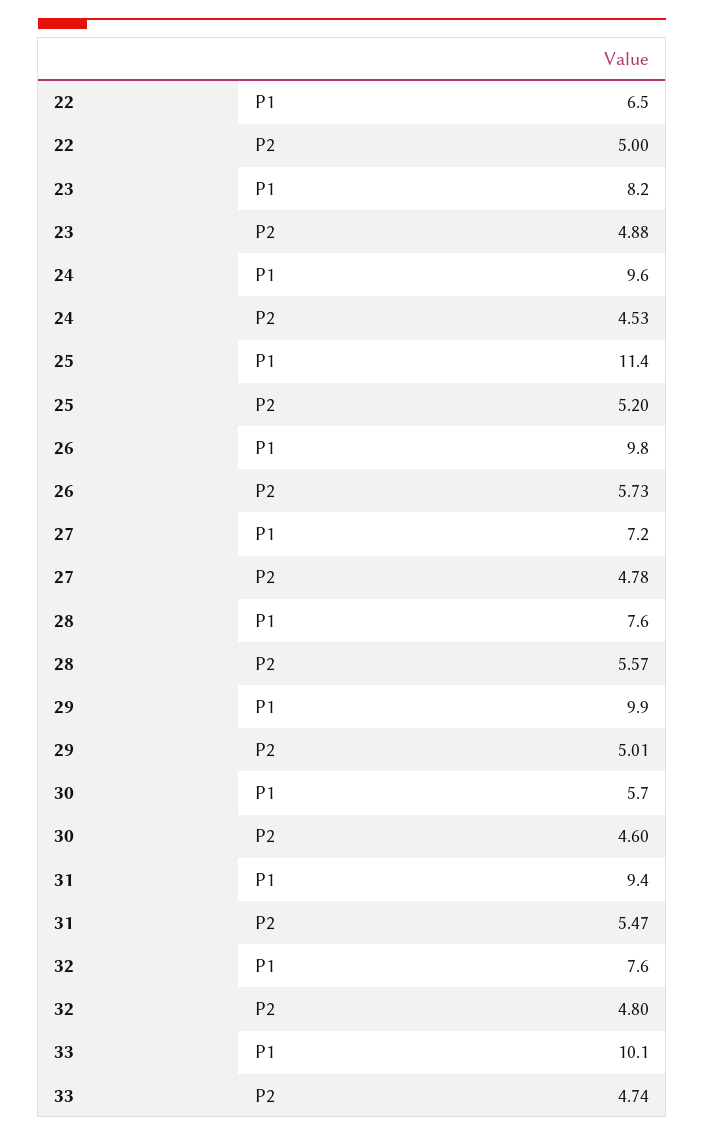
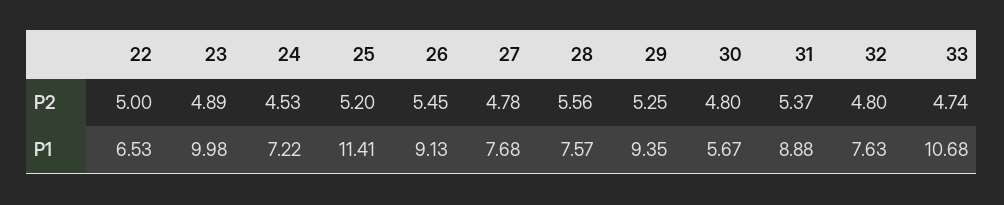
  {
    "22": {
      "P1": 6.53,
      "P2": 5
    },
    "23": {
-     "P1": 8.2,
+     "P1": 9.98,
-     "P2": 4.88
+     "P2": 4.89
    },
    "24": {
-     "P1": 9.6,
+     "P1": 7.22,
      "P2": 4.53
    },
    "25": {
      "P1": 11.41,
      "P2": 5.2
    },
    "26": {
-     "P1": 9.8,
+     "P1": 9.13,
-     "P2": 5.73
+     "P2": 5.45
    },
    "27": {
-     "P1": 7.2,
+     "P1": 7.68,
      "P2": 4.78
    },
    "28": {
      "P1": 7.57,
-     "P2": 5.57
+     "P2": 5.56
    },
    "29": {
-     "P1": 9.9,
+     "P1": 9.35,
-     "P2": 5.01
+     "P2": 5.25
    },
    "30": {
      "P1": 5.67,
-     "P2": 4.6
+     "P2": 4.8
    },
    "31": {
-     "P1": 9.4,
+     "P1": 8.88,
-     "P2": 5.47
+     "P2": 5.37
    },
    "32": {
      "P1": 7.63,
      "P2": 4.8
    },
    "33": {
-     "P1": 10.1,
+     "P1": 10.68,
      "P2": 4.74
    }
  }

